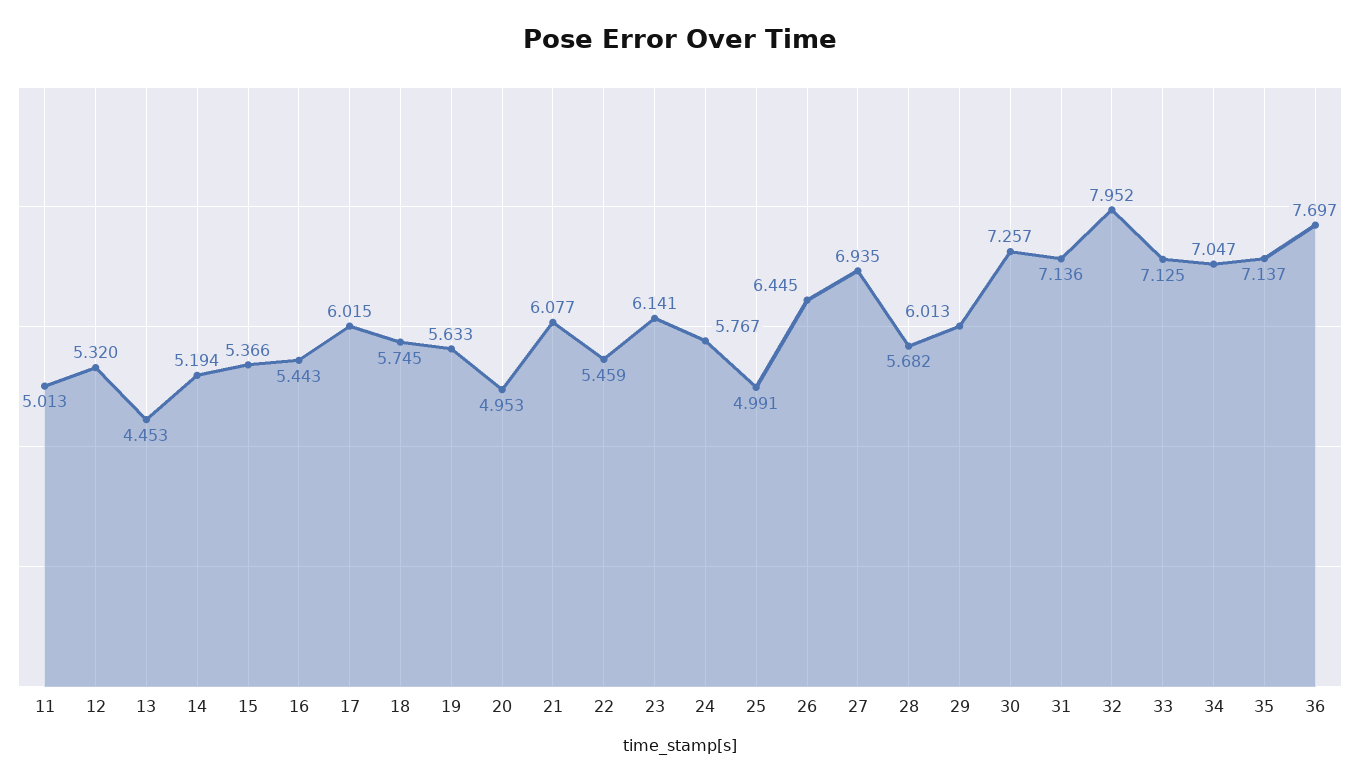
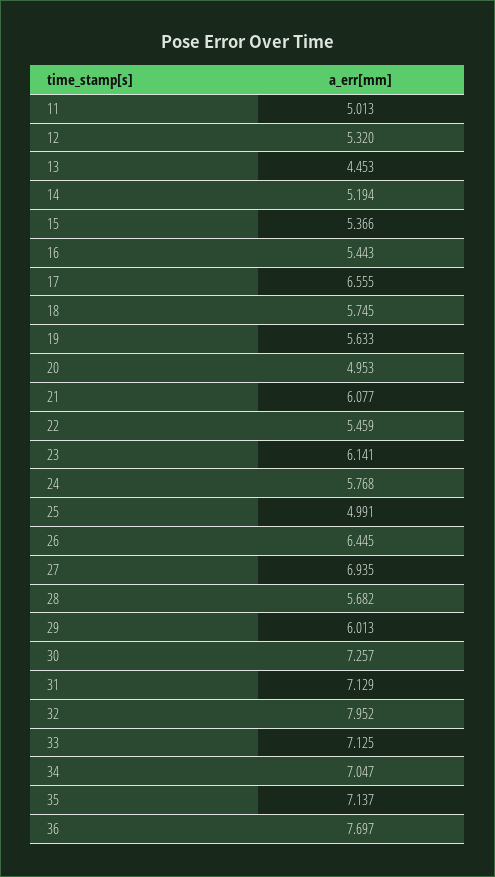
  {
    "11": 5.013,
    "12": 5.32,
    "13": 4.453,
    "14": 5.194,
    "15": 5.366,
    "16": 5.443,
-   "17": 6.015,
+   "17": 6.555,
    "18": 5.745,
    "19": 5.633,
    "20": 4.953,
    "21": 6.077,
    "22": 5.459,
    "23": 6.141,
-   "24": 5.767,
+   "24": 5.768,
    "25": 4.991,
    "26": 6.445,
    "27": 6.935,
    "28": 5.682,
    "29": 6.013,
    "30": 7.257,
-   "31": 7.136,
+   "31": 7.129,
    "32": 7.952,
    "33": 7.125,
    "34": 7.047,
    "35": 7.137,
    "36": 7.697
  }

